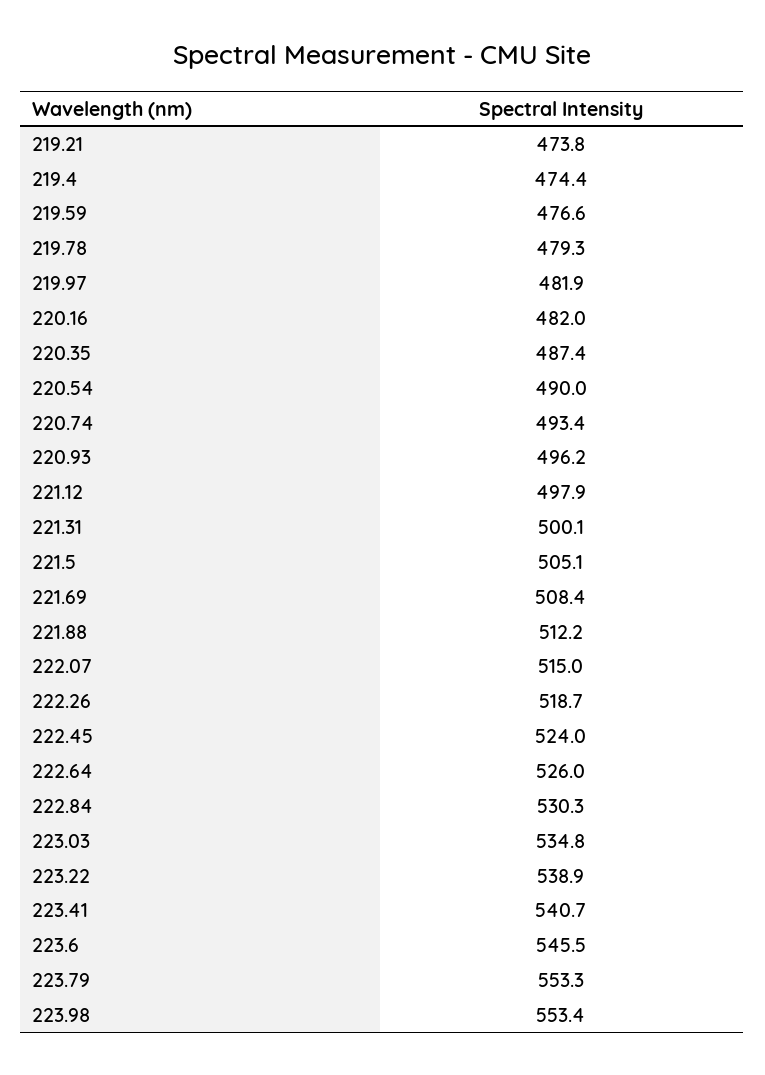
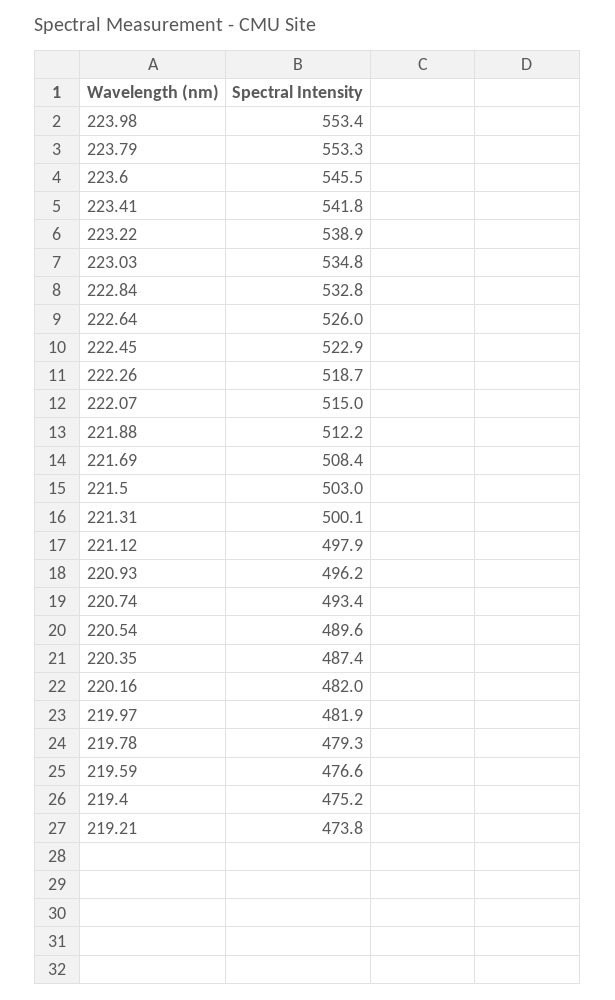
  {
    "219.21": 473.8,
-   "219.4": 474.4,
+   "219.4": 475.2,
    "219.59": 476.6,
    "219.78": 479.3,
    "219.97": 481.9,
    "220.16": 482,
    "220.35": 487.4,
-   "220.54": 490,
+   "220.54": 489.6,
    "220.74": 493.4,
    "220.93": 496.2,
    "221.12": 497.9,
    "221.31": 500.1,
-   "221.5": 505.1,
+   "221.5": 503,
    "221.69": 508.4,
    "221.88": 512.2,
    "222.07": 515,
    "222.26": 518.7,
-   "222.45": 524,
+   "222.45": 522.9,
    "222.64": 526,
-   "222.84": 530.3,
+   "222.84": 532.8,
    "223.03": 534.8,
    "223.22": 538.9,
-   "223.41": 540.7,
+   "223.41": 541.8,
    "223.6": 545.5,
    "223.79": 553.3,
    "223.98": 553.4
  }

